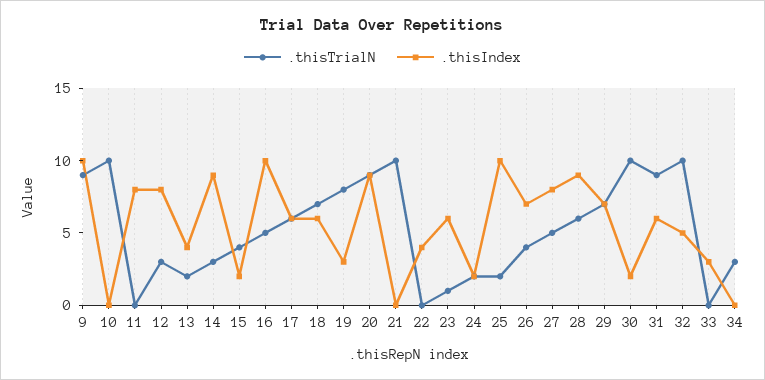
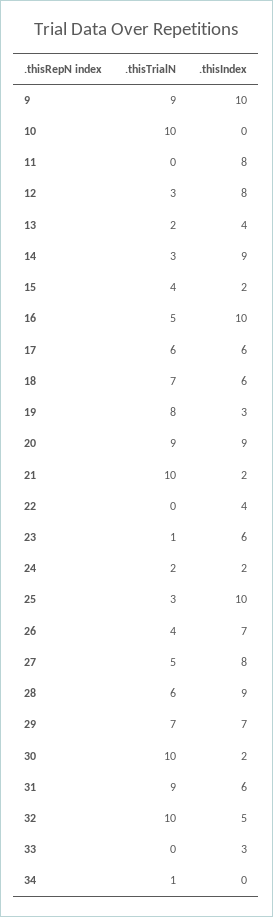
  {
    ".thisTrialN": {
      "9": 9,
      "10": 10,
      "11": 0,
      "12": 3,
      "13": 2,
      "14": 3,
      "15": 4,
      "16": 5,
      "17": 6,
      "18": 7,
      "19": 8,
      "20": 9,
      "21": 10,
      "22": 0,
      "23": 1,
      "24": 2,
-     "25": 2,
+     "25": 3,
      "26": 4,
      "27": 5,
      "28": 6,
      "29": 7,
      "30": 10,
      "31": 9,
      "32": 10,
      "33": 0,
-     "34": 3
+     "34": 1
    },
    ".thisIndex": {
      "9": 10,
      "10": 0,
      "11": 8,
      "12": 8,
      "13": 4,
      "14": 9,
      "15": 2,
      "16": 10,
      "17": 6,
      "18": 6,
      "19": 3,
      "20": 9,
-     "21": 0,
+     "21": 2,
      "22": 4,
      "23": 6,
      "24": 2,
      "25": 10,
      "26": 7,
      "27": 8,
      "28": 9,
      "29": 7,
      "30": 2,
      "31": 6,
      "32": 5,
      "33": 3,
      "34": 0
    }
  }

